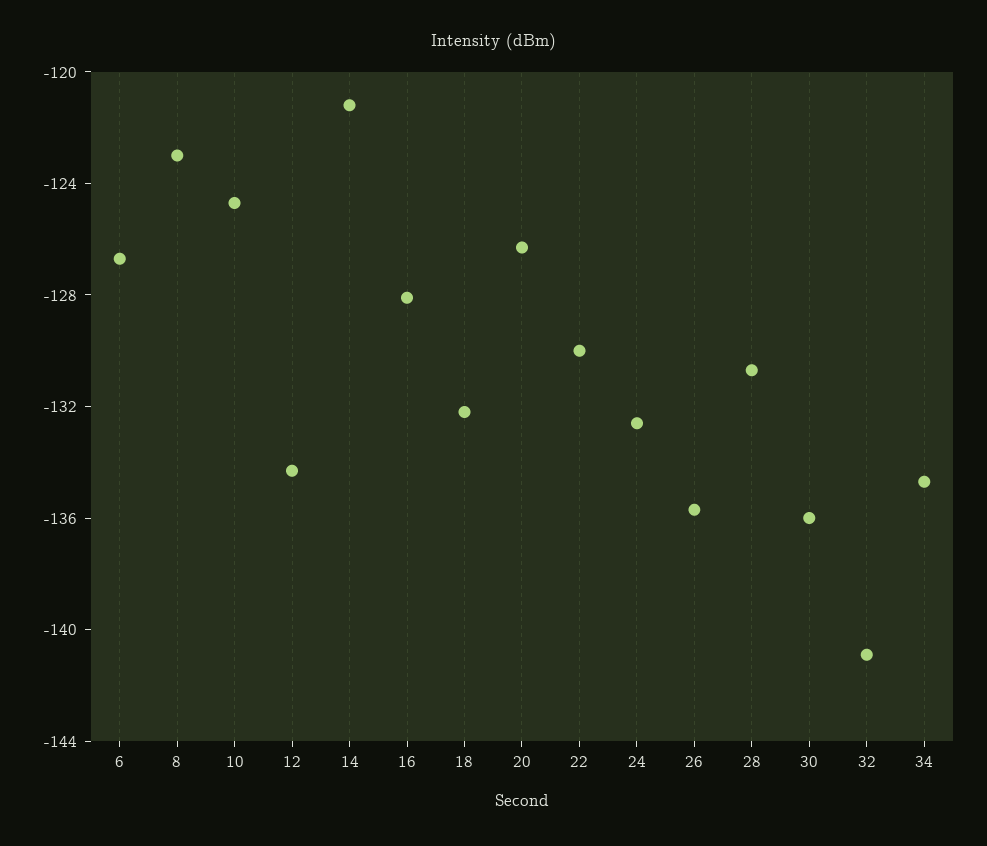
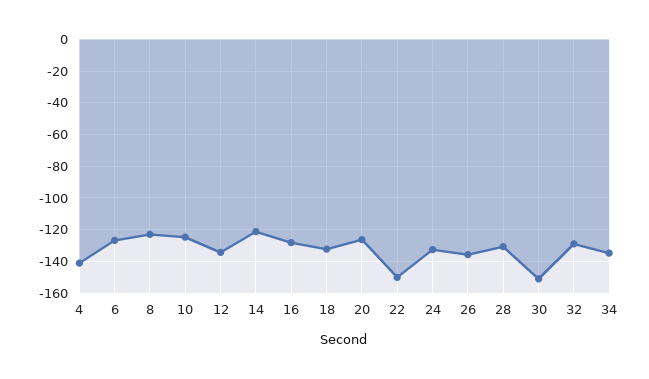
  {
    "6": -127,
    "8": -123,
    "10": -125,
    "12": -134,
    "14": -121,
    "16": -128,
    "18": -132,
    "20": -126,
-   "22": -130,
+   "22": -150,
    "24": -133,
    "26": -136,
    "28": -131,
-   "30": -136,
+   "30": -150,
-   "32": -141,
+   "32": -130,
-   "34": -135
+   "34": -135,
+   "4": -140
  }

